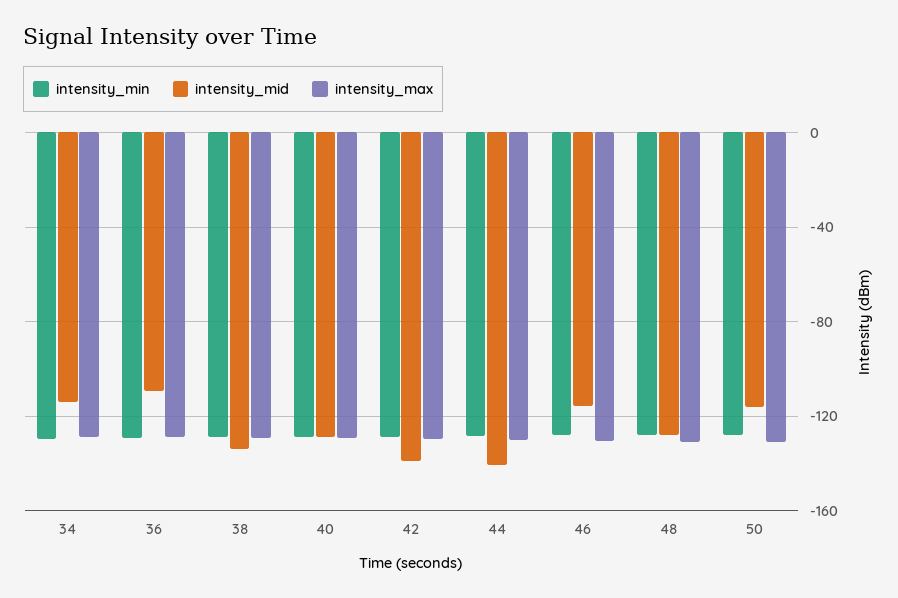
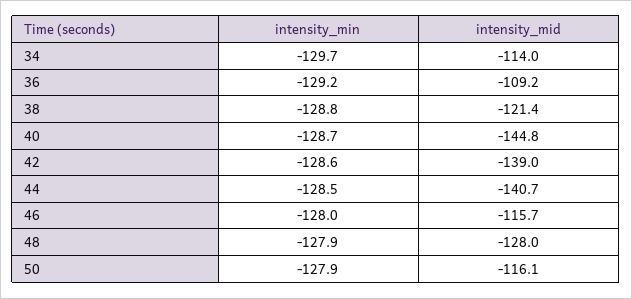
  {
    "intensity_min": {
      "34": -129.7,
      "36": -129.2,
      "38": -128.8,
      "40": -128.7,
      "42": -128.6,
      "44": -128.5,
      "46": -128,
      "48": -127.9,
      "50": -127.9
    },
    "intensity_mid": {
      "34": -114,
      "36": -109.2,
-     "38": -135,
+     "38": -121.4,
-     "40": -130,
+     "40": -144.8,
      "42": -139,
      "44": -140.7,
      "46": -115.7,
      "48": -128,
      "50": -116.1
-   },
+   }
-   "intensity_max": {
-     "34": -130,
-     "36": -130,
-     "38": -130,
-     "40": -130,
-     "42": -130,
-     "44": -130,
-     "46": -130,
-     "48": -130,
-     "50": -130
-   }
  }

